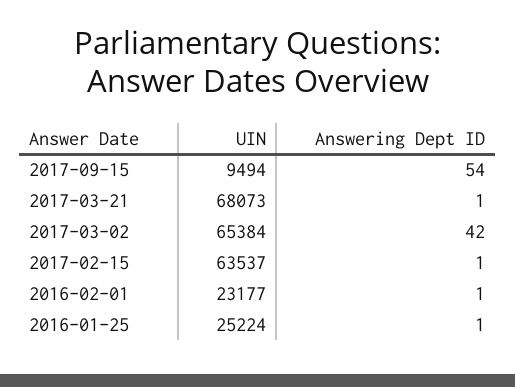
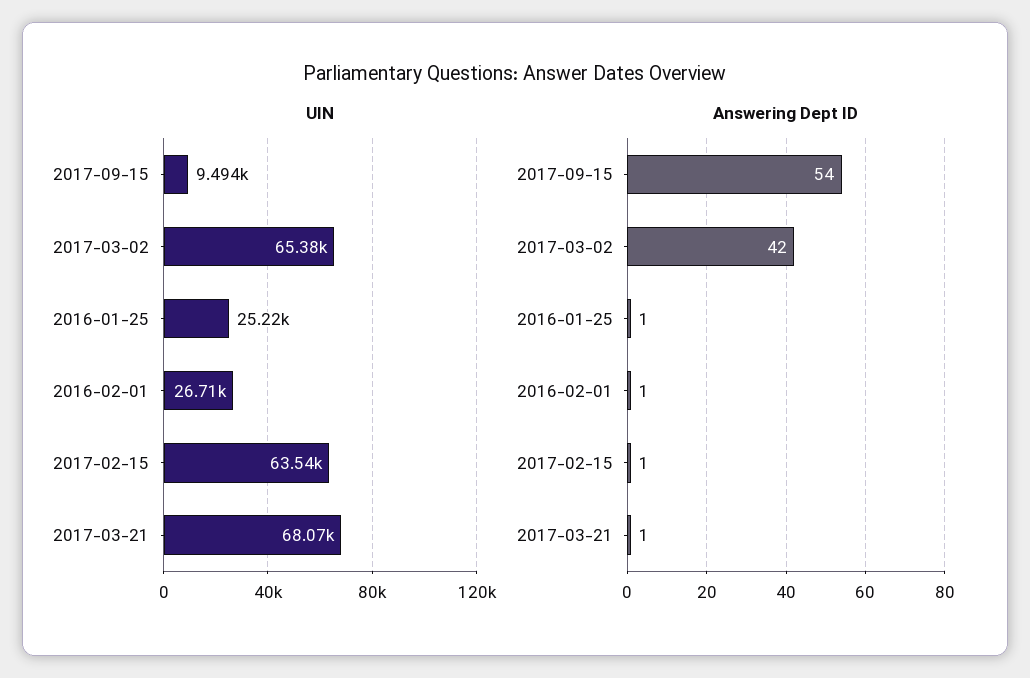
  {
    "UIN": {
      "2017-09-15": 9494,
      "2017-03-21": 68073,
      "2017-03-02": 65384,
      "2017-02-15": 63537,
-     "2016-02-01": 23177,
+     "2016-02-01": 26710,
      "2016-01-25": 25224
    },
    "Answering Dept ID": {
      "2017-09-15": 54,
      "2017-03-21": 1,
      "2017-03-02": 42,
      "2017-02-15": 1,
      "2016-02-01": 1,
      "2016-01-25": 1
    }
  }

